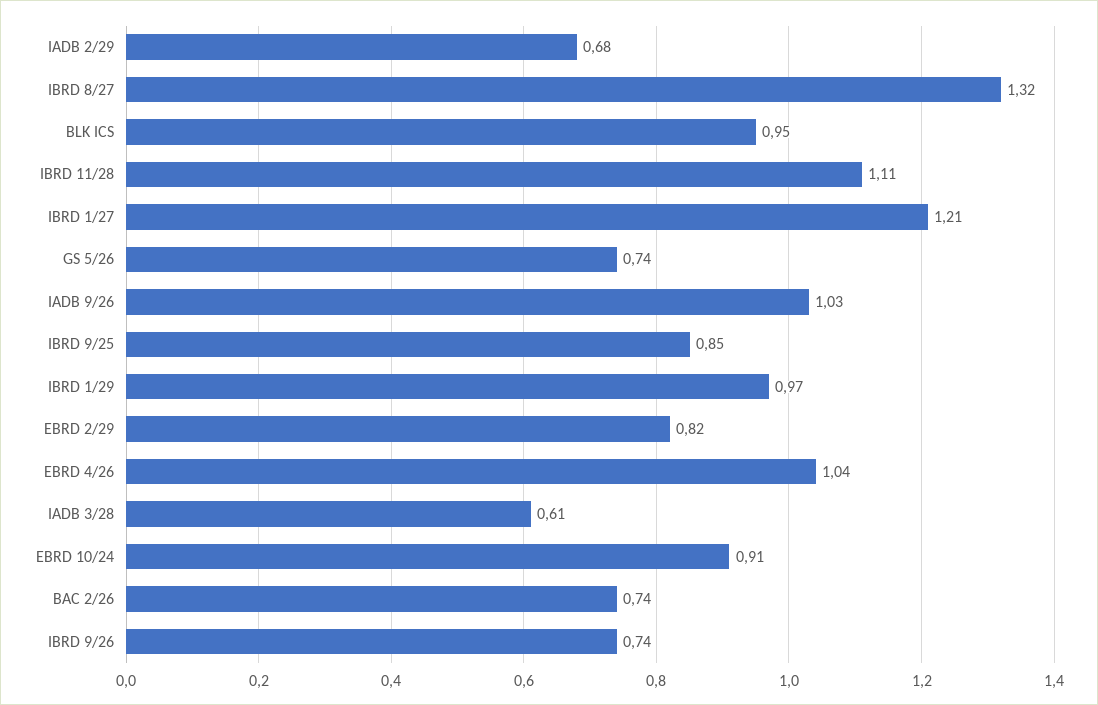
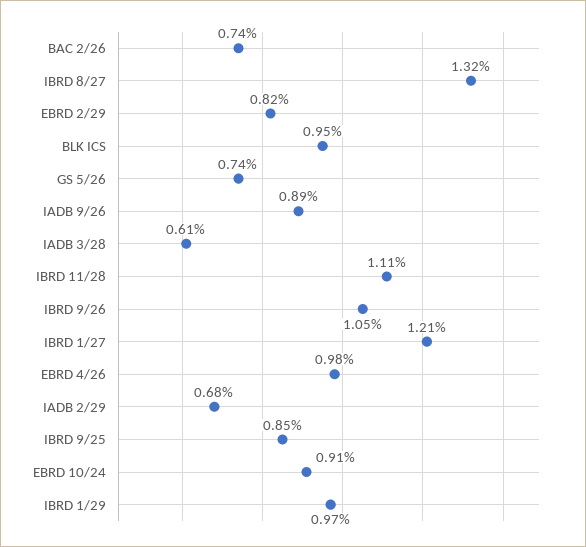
  {
    "IADB 2/29": 0.68,
    "IBRD 8/27": 1.32,
    "BLK ICS": 0.95,
    "IBRD 11/28": 1.11,
    "IBRD 1/27": 1.21,
    "GS 5/26": 0.74,
-   "IADB 9/26": 1.03,
+   "IADB 9/26": 0.89,
    "IBRD 9/25": 0.85,
    "IBRD 1/29": 0.97,
    "EBRD 2/29": 0.82,
-   "EBRD 4/26": 1.04,
+   "EBRD 4/26": 0.98,
    "IADB 3/28": 0.61,
    "EBRD 10/24": 0.91,
    "BAC 2/26": 0.74,
-   "IBRD 9/26": 0.74
+   "IBRD 9/26": 1.05
  }

